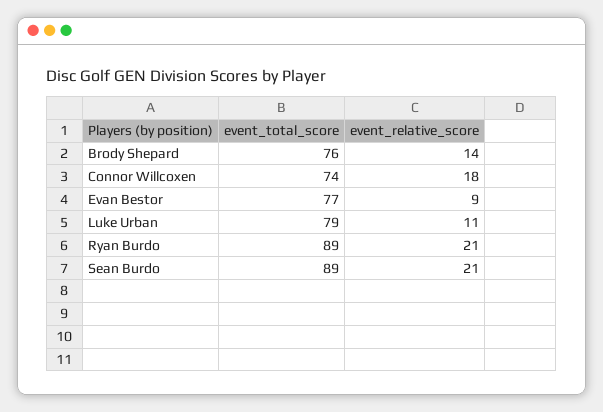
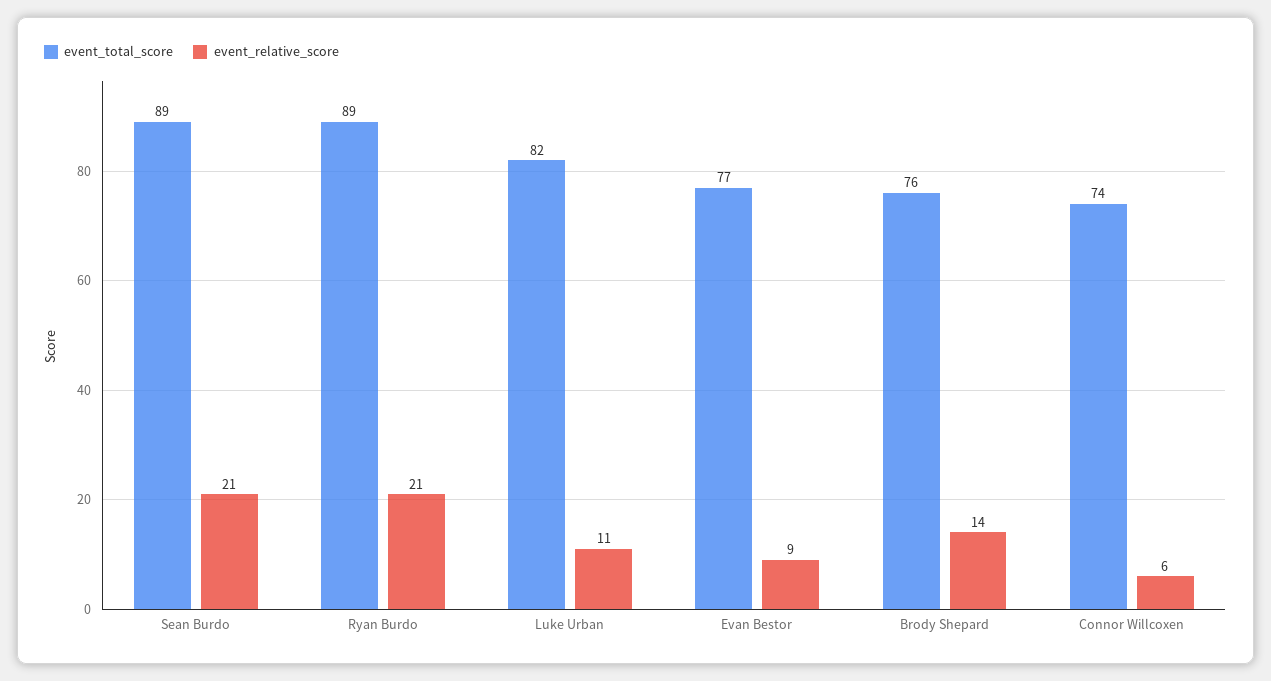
  {
    "event_total_score": {
      "Brody Shepard": 76,
      "Connor Willcoxen": 74,
      "Evan Bestor": 77,
-     "Luke Urban": 79,
+     "Luke Urban": 82,
      "Ryan Burdo": 89,
      "Sean Burdo": 89
    },
    "event_relative_score": {
      "Brody Shepard": 14,
-     "Connor Willcoxen": 18,
+     "Connor Willcoxen": 6,
      "Evan Bestor": 9,
      "Luke Urban": 11,
      "Ryan Burdo": 21,
      "Sean Burdo": 21
    }
  }

